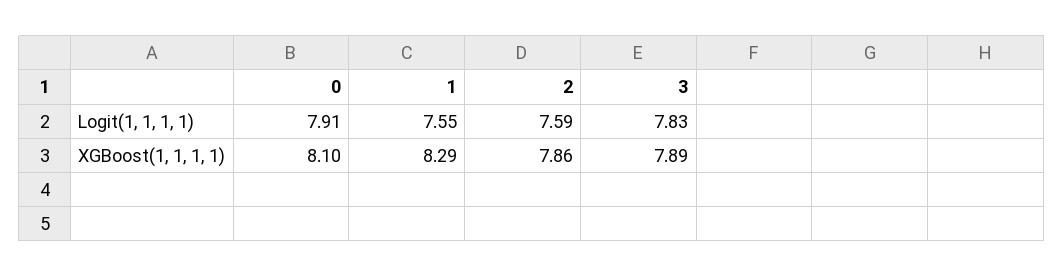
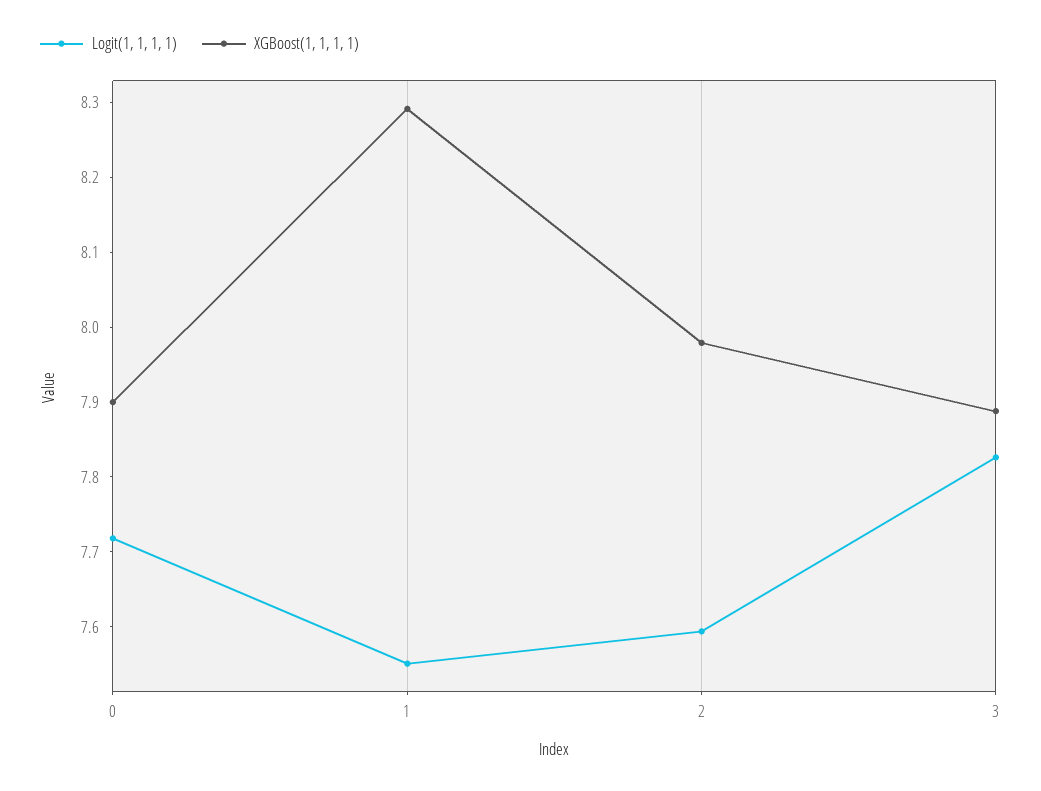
  {
    "Logit(1, 1, 1, 1)": {
-     "0": 7.91,
+     "0": 7.72,
      "1": 7.55,
      "2": 7.59,
      "3": 7.83
    },
    "XGBoost(1, 1, 1, 1)": {
-     "0": 8.1,
+     "0": 7.9,
      "1": 8.29,
-     "2": 7.86,
+     "2": 7.98,
      "3": 7.89
    }
  }

